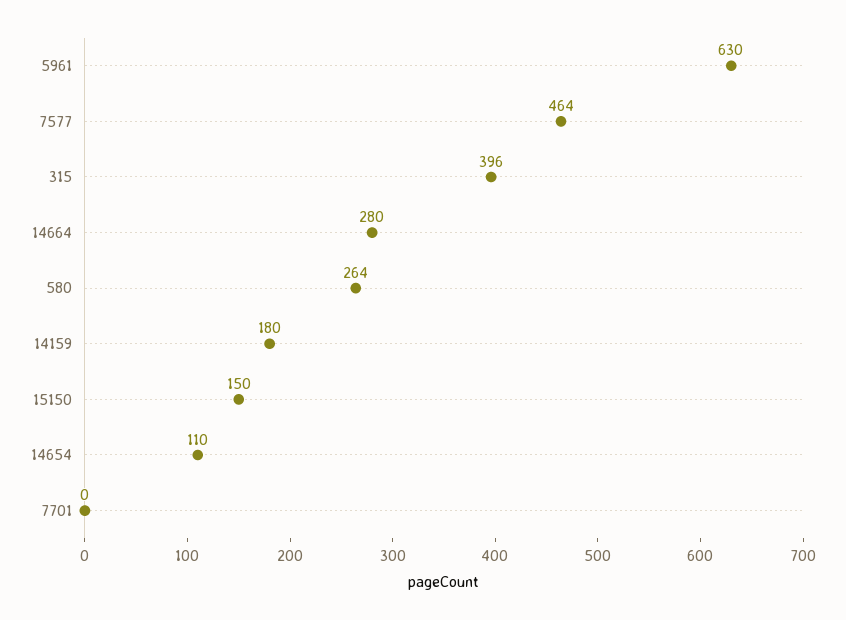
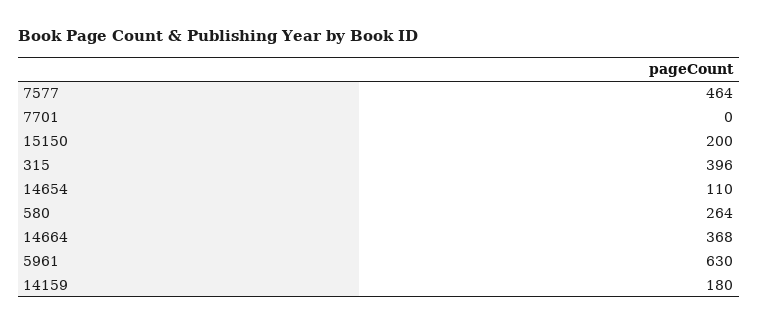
  {
    "5961": 630,
    "7577": 464,
    "315": 396,
-   "14664": 280,
+   "14664": 368,
    "580": 264,
    "14159": 180,
-   "15150": 150,
+   "15150": 200,
    "14654": 110,
    "7701": 0
  }

